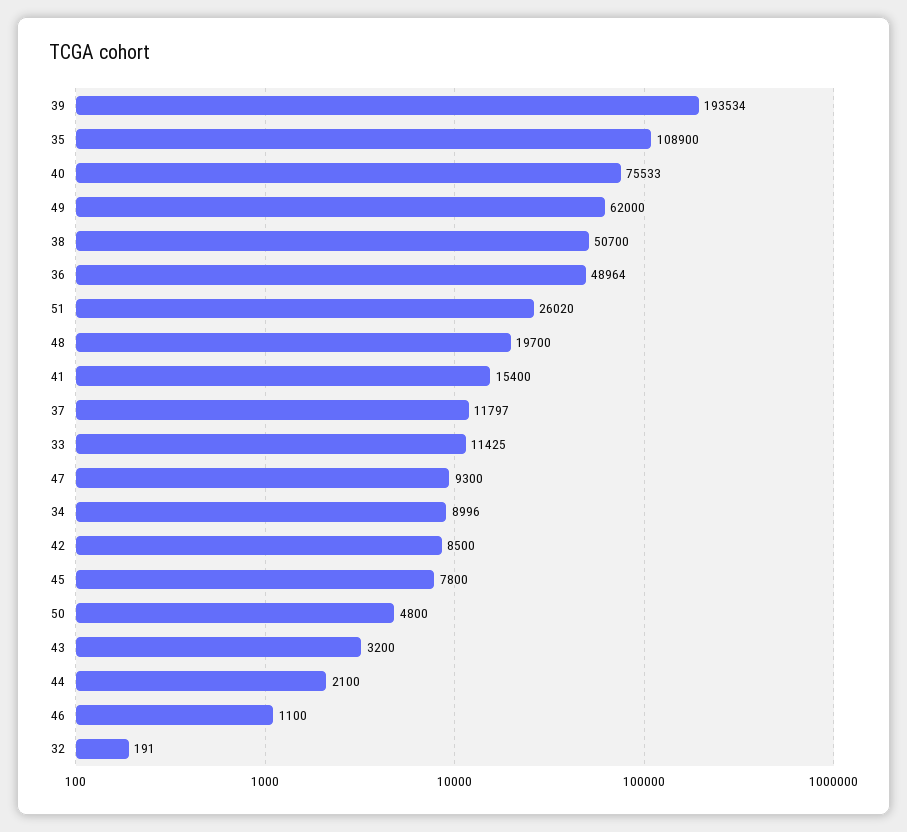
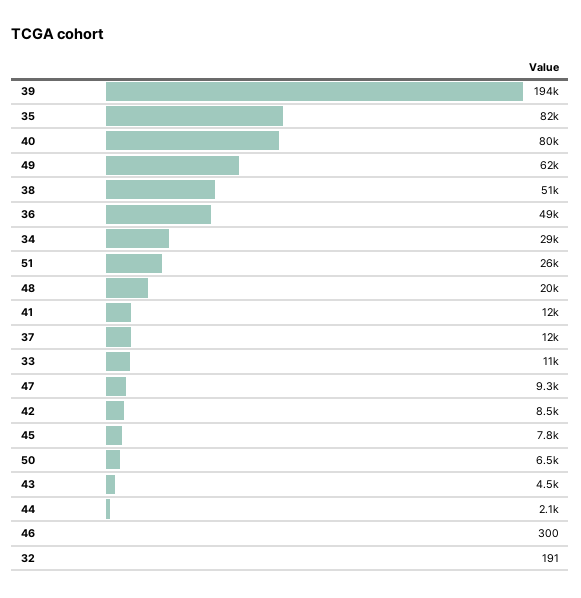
  {
    "39": 193534,
-   "35": 108900,
+   "35": 82000,
-   "40": 75533,
+   "40": 80000,
    "49": 62000,
    "38": 50700,
    "36": 48964,
    "51": 26020,
    "48": 19700,
-   "41": 15400,
+   "41": 12000,
    "37": 11797,
    "33": 11425,
    "47": 9300,
-   "34": 8996,
+   "34": 29000,
    "42": 8500,
    "45": 7800,
-   "50": 4800,
+   "50": 6500,
-   "43": 3200,
+   "43": 4500,
    "44": 2100,
-   "46": 1100,
+   "46": 300,
    "32": 191
  }

